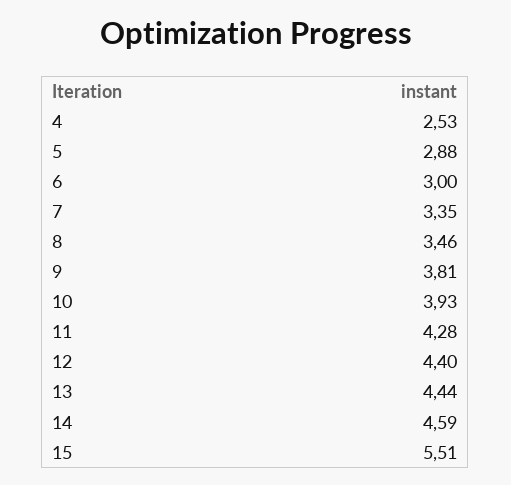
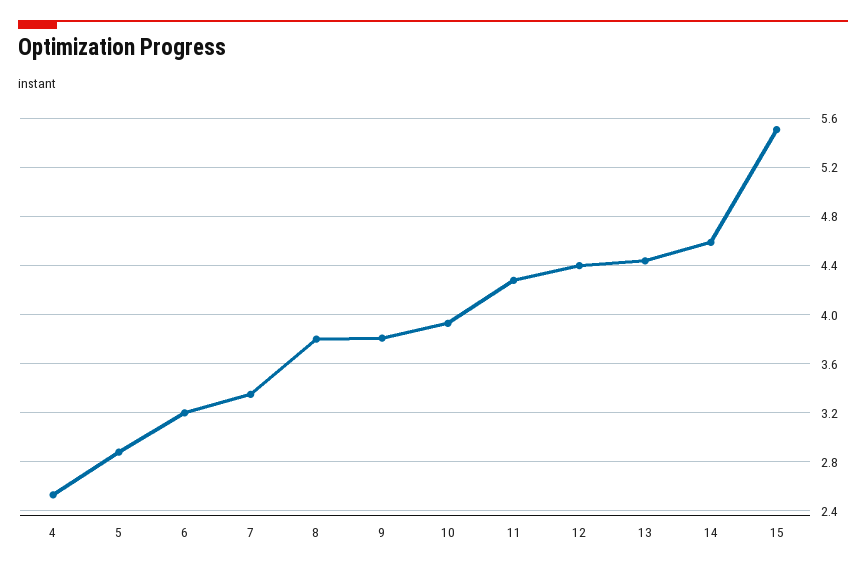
  {
    "4": 2.53,
    "5": 2.88,
-   "6": 3,
+   "6": 3.2,
    "7": 3.35,
-   "8": 3.46,
+   "8": 3.8,
    "9": 3.81,
    "10": 3.93,
    "11": 4.28,
    "12": 4.4,
    "13": 4.44,
    "14": 4.59,
    "15": 5.51
  }

